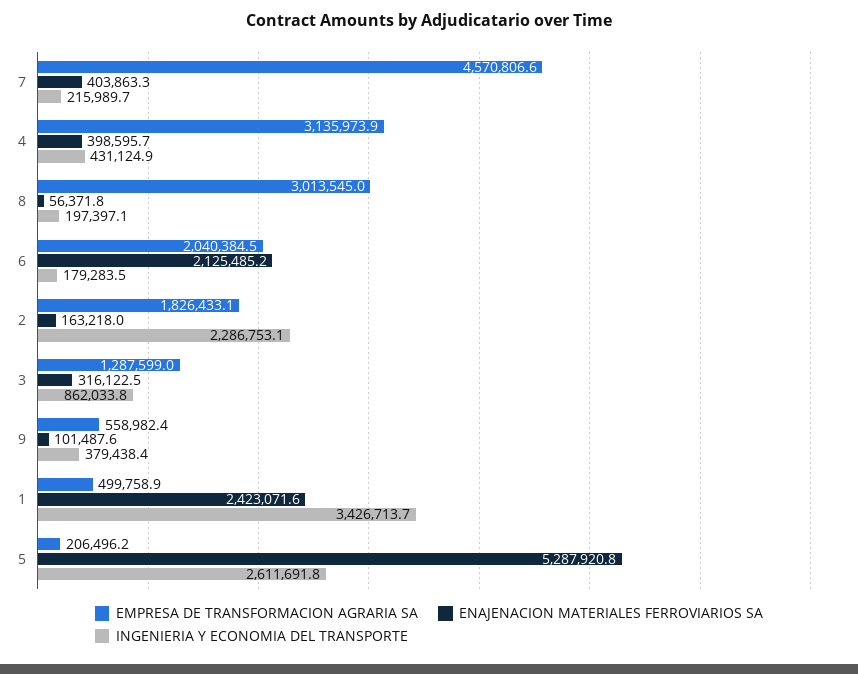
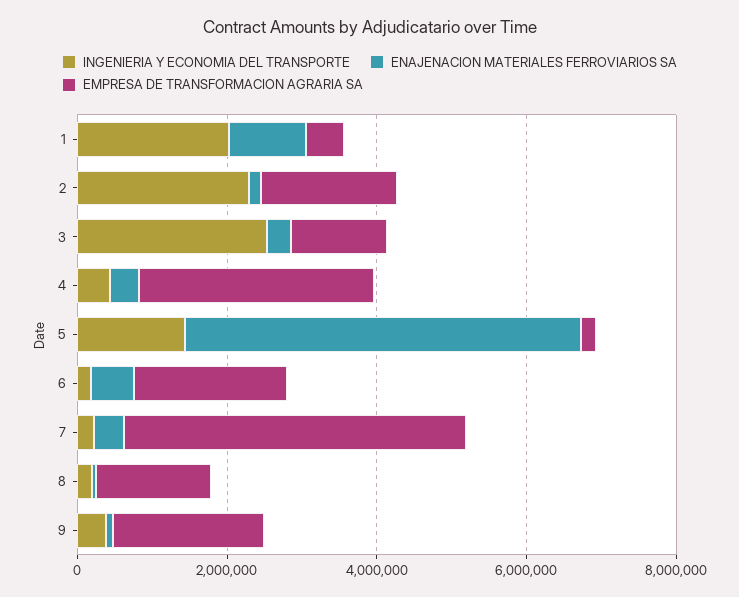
  {
    "EMPRESA DE TRANSFORMACION AGRARIA SA": {
      "7": 4570806.6,
      "4": 3135973.9,
-     "8": 3013545,
+     "8": 1500000,
      "6": 2040384.5,
      "2": 1826433.1,
      "3": 1287599,
-     "9": 558982.4,
+     "9": 2000000,
      "1": 499758.9,
      "5": 206496.2
    },
    "ENAJENACION MATERIALES FERROVIARIOS SA": {
      "7": 403863.3,
      "4": 398595.7,
      "8": 56371.8,
-     "6": 2125485.2,
+     "6": 500000,
      "2": 163218,
      "3": 316122.5,
      "9": 101487.6,
-     "1": 2423071.6,
+     "1": 1000000,
      "5": 5287920.8
    },
    "INGENIERIA Y ECONOMIA DEL TRANSPORTE": {
      "7": 215989.7,
      "4": 431124.9,
      "8": 197397.1,
      "6": 179283.5,
      "2": 2286753.1,
-     "3": 862033.8,
+     "3": 2500000,
      "9": 379438.4,
-     "1": 3426713.7,
+     "1": 2000000,
-     "5": 2611691.8
+     "5": 1500000
    }
  }

